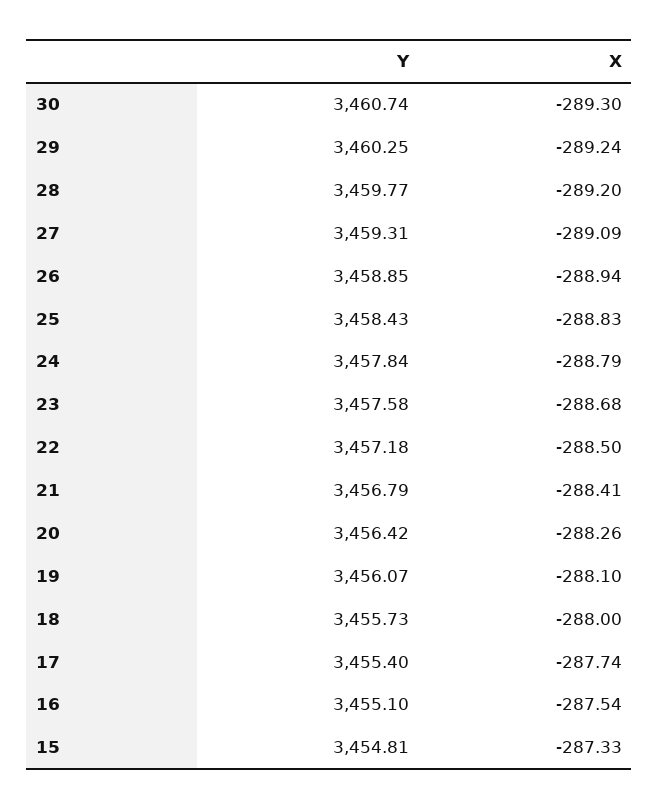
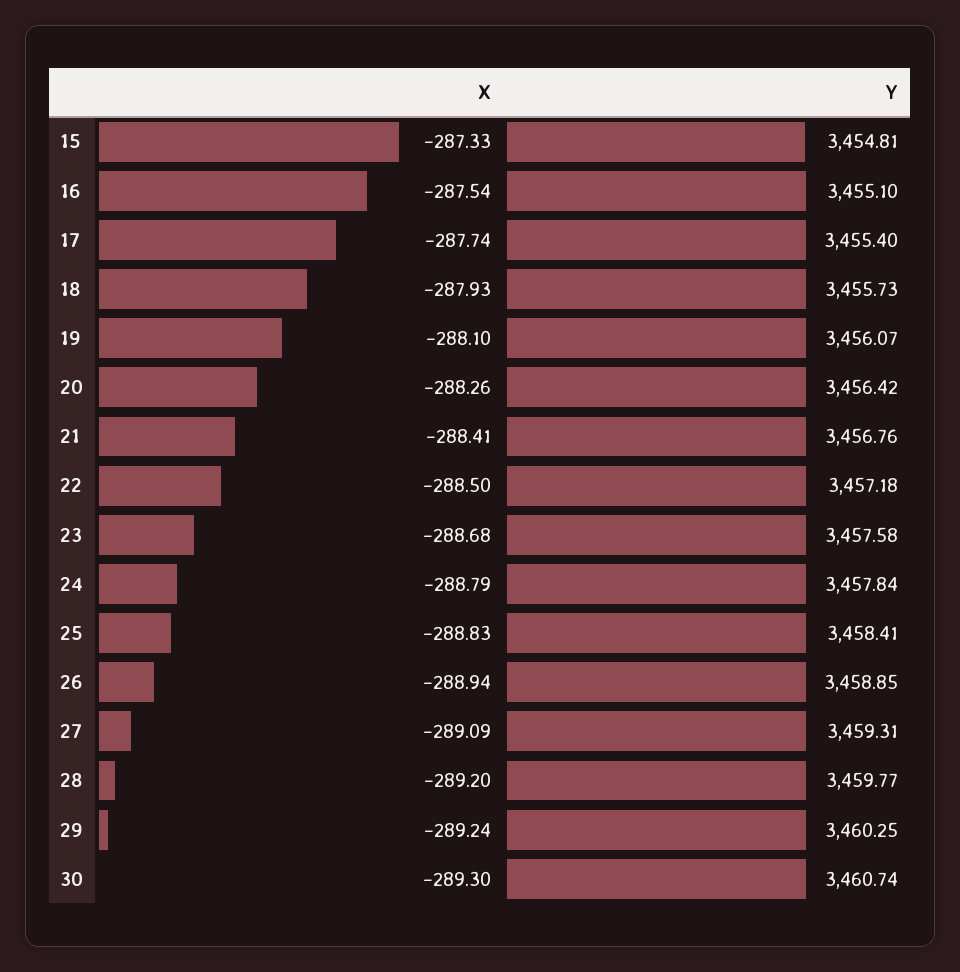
  {
    "Y": {
      "30": 3460.74,
      "29": 3460.25,
      "28": 3459.77,
      "27": 3459.31,
      "26": 3458.85,
-     "25": 3458.43,
+     "25": 3458.41,
      "24": 3457.84,
      "23": 3457.58,
      "22": 3457.18,
-     "21": 3456.79,
+     "21": 3456.76,
      "20": 3456.42,
      "19": 3456.07,
      "18": 3455.73,
      "17": 3455.4,
      "16": 3455.1,
      "15": 3454.81
    },
    "X": {
      "30": -289.3,
      "29": -289.24,
      "28": -289.2,
      "27": -289.09,
      "26": -288.94,
      "25": -288.83,
      "24": -288.79,
      "23": -288.68,
      "22": -288.5,
      "21": -288.41,
      "20": -288.26,
      "19": -288.1,
-     "18": -288,
+     "18": -287.93,
      "17": -287.74,
      "16": -287.54,
      "15": -287.33
    }
  }

